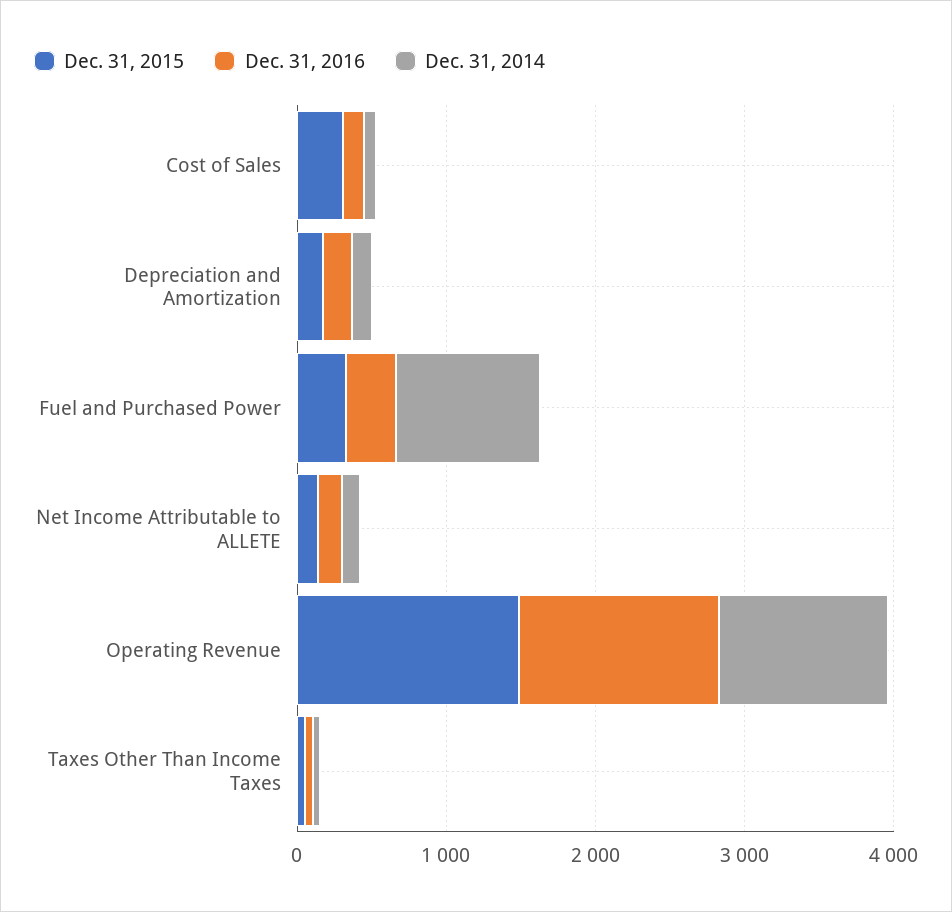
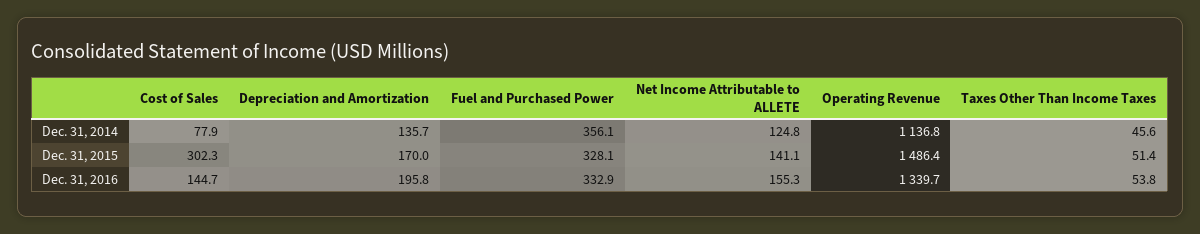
  {
    "Dec. 31, 2015": {
      "Cost of Sales": 302.3,
      "Depreciation and Amortization": 170,
      "Fuel and Purchased Power": 328.1,
      "Net Income Attributable to ALLETE": 141.1,
      "Operating Revenue": 1486.4,
      "Taxes Other Than Income Taxes": 51.4
    },
    "Dec. 31, 2016": {
      "Cost of Sales": 144.7,
      "Depreciation and Amortization": 195.8,
      "Fuel and Purchased Power": 332.9,
      "Net Income Attributable to ALLETE": 155.3,
      "Operating Revenue": 1339.7,
      "Taxes Other Than Income Taxes": 53.8
    },
    "Dec. 31, 2014": {
      "Cost of Sales": 77.9,
      "Depreciation and Amortization": 135.7,
-     "Fuel and Purchased Power": 1000,
+     "Fuel and Purchased Power": 356.1,
      "Net Income Attributable to ALLETE": 124.8,
      "Operating Revenue": 1136.8,
      "Taxes Other Than Income Taxes": 45.6
    }
  }

